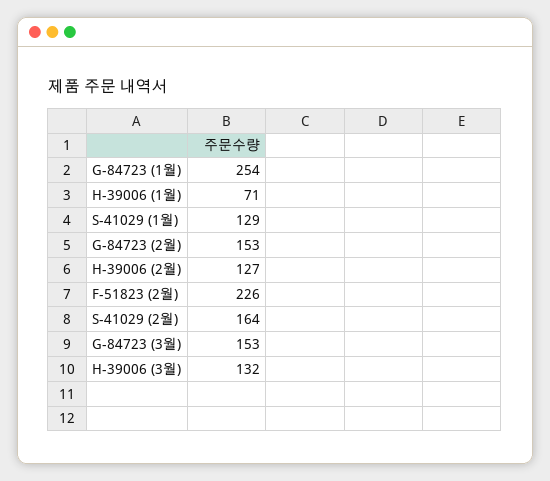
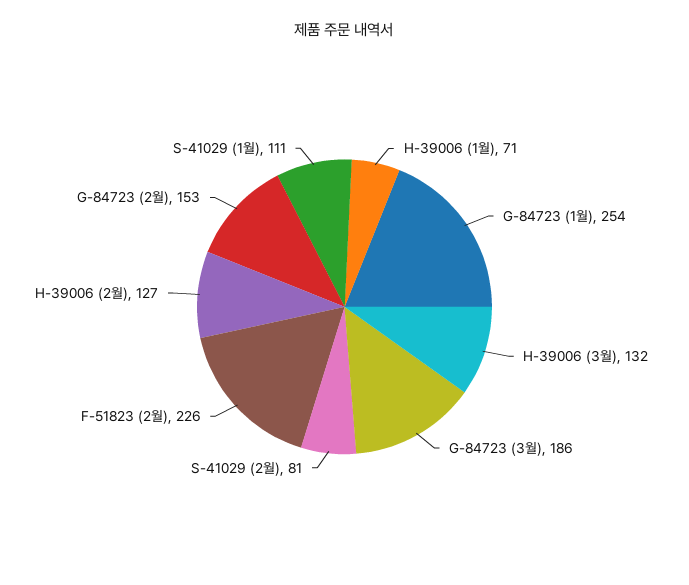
  {
    "G-84723 (1월)": 254,
    "H-39006 (1월)": 71,
-   "S-41029 (1월)": 129,
+   "S-41029 (1월)": 111,
    "G-84723 (2월)": 153,
    "H-39006 (2월)": 127,
    "F-51823 (2월)": 226,
-   "S-41029 (2월)": 164,
+   "S-41029 (2월)": 81,
-   "G-84723 (3월)": 153,
+   "G-84723 (3월)": 186,
    "H-39006 (3월)": 132
  }

